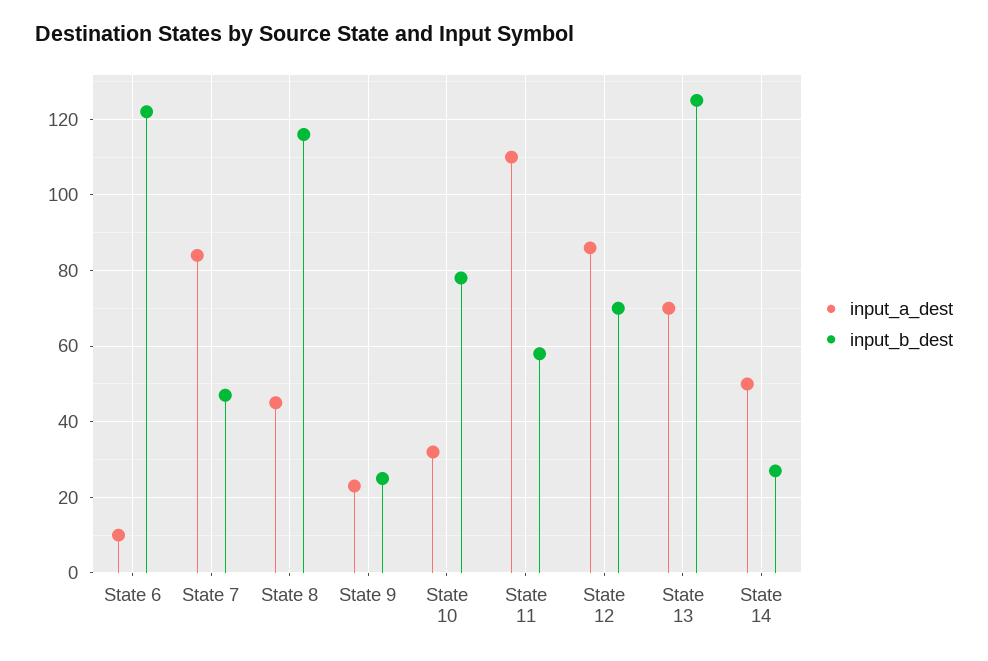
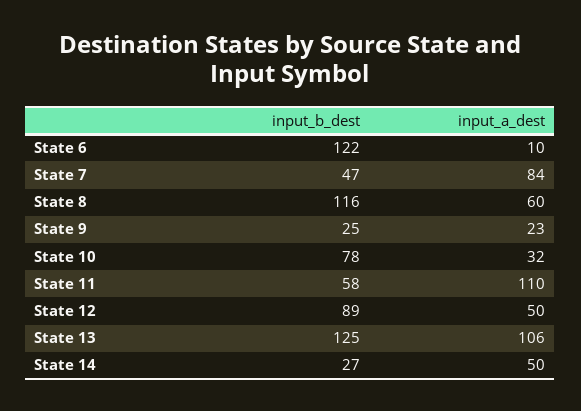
  {
    "input_a_dest": {
      "State 6": 10,
      "State 7": 84,
-     "State 8": 45,
+     "State 8": 60,
      "State 9": 23,
      "State 10": 32,
      "State 11": 110,
-     "State 12": 85,
+     "State 12": 50,
-     "State 13": 70,
+     "State 13": 106,
      "State 14": 50
    },
    "input_b_dest": {
      "State 6": 122,
      "State 7": 47,
      "State 8": 116,
      "State 9": 25,
      "State 10": 78,
      "State 11": 58,
-     "State 12": 70,
+     "State 12": 89,
      "State 13": 125,
      "State 14": 27
    }
  }

